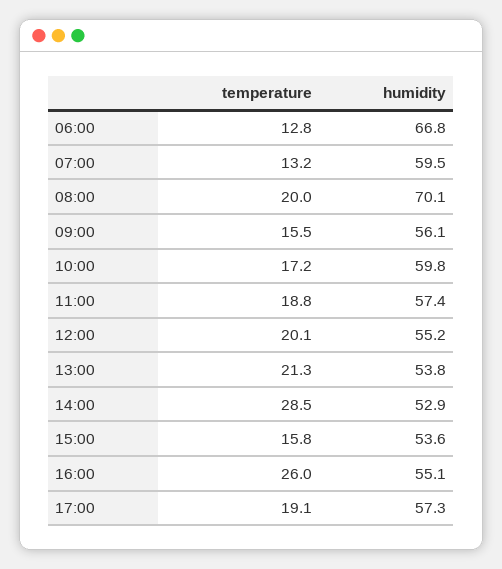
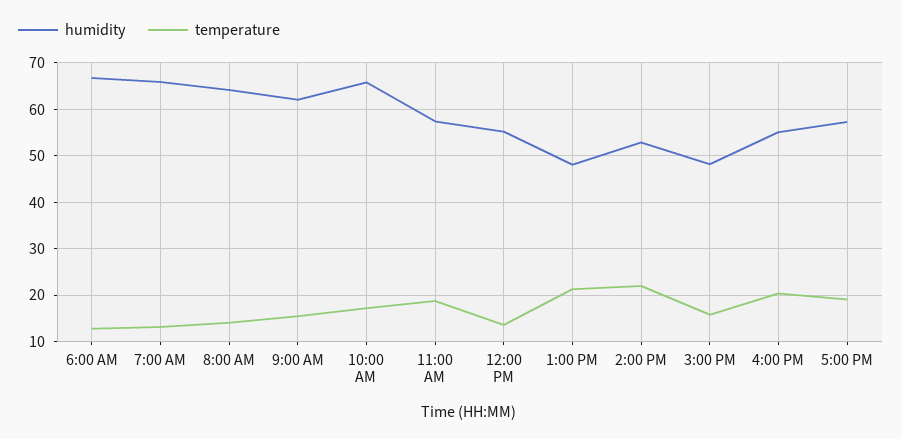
  {
    "temperature": {
      "06:00": 12.8,
      "07:00": 13.2,
-     "08:00": 20,
+     "08:00": 14,
      "09:00": 15.5,
      "10:00": 17.2,
      "11:00": 18.8,
-     "12:00": 20.1,
+     "12:00": 14,
      "13:00": 21.3,
-     "14:00": 28.5,
+     "14:00": 22,
      "15:00": 15.8,
-     "16:00": 26,
+     "16:00": 20,
      "17:00": 19.1
    },
    "humidity": {
      "06:00": 66.8,
-     "07:00": 59.5,
+     "07:00": 66,
-     "08:00": 70.1,
+     "08:00": 64,
-     "09:00": 56.1,
+     "09:00": 62,
-     "10:00": 59.8,
+     "10:00": 66,
      "11:00": 57.4,
      "12:00": 55.2,
-     "13:00": 53.8,
+     "13:00": 48,
      "14:00": 52.9,
-     "15:00": 53.6,
+     "15:00": 48,
      "16:00": 55.1,
      "17:00": 57.3
    }
  }

